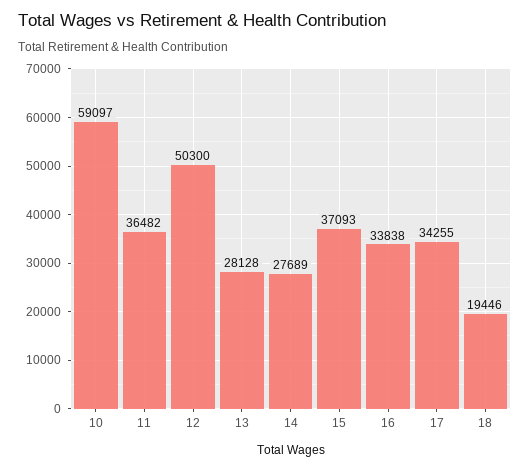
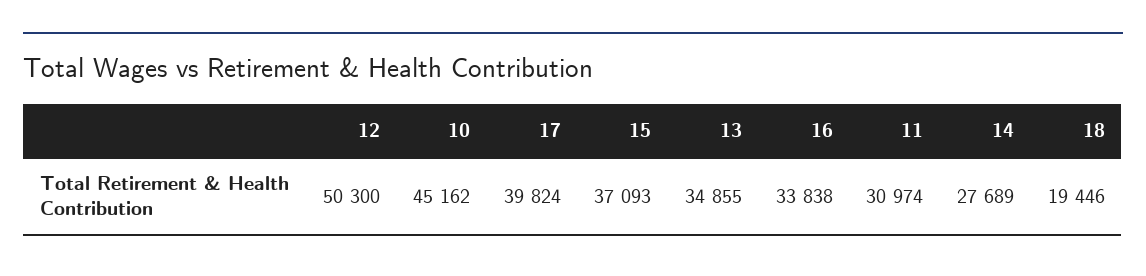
  {
-   "10": 59097,
+   "10": 45162,
-   "11": 36482,
+   "11": 30974,
    "12": 50300,
-   "13": 28128,
+   "13": 34855,
    "14": 27689,
    "15": 37093,
    "16": 33838,
-   "17": 34255,
+   "17": 39824,
    "18": 19446
  }

